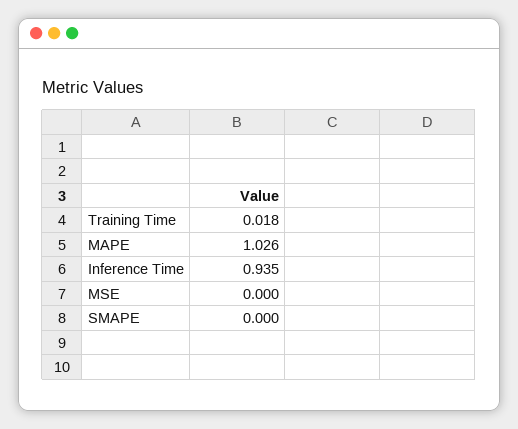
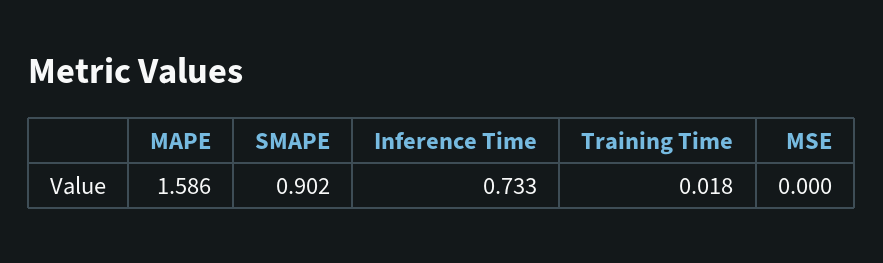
  {
    "Training Time": 0.018,
-   "MAPE": 1.026,
+   "MAPE": 1.586,
-   "Inference Time": 0.935,
+   "Inference Time": 0.733,
    "MSE": 0,
-   "SMAPE": 0
+   "SMAPE": 0.902
  }

